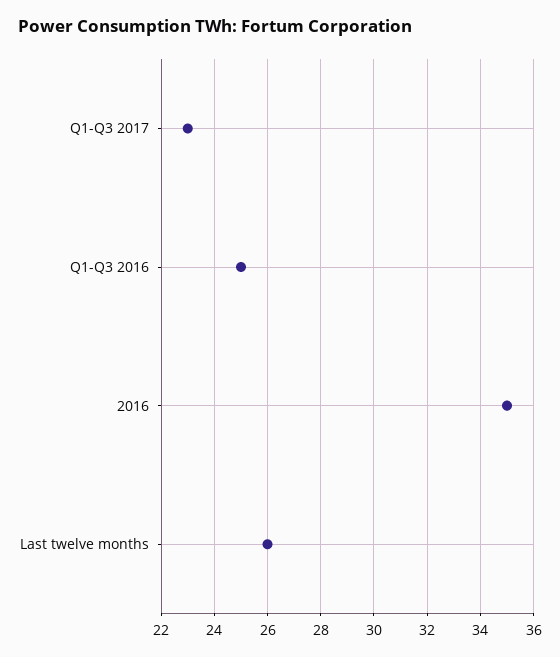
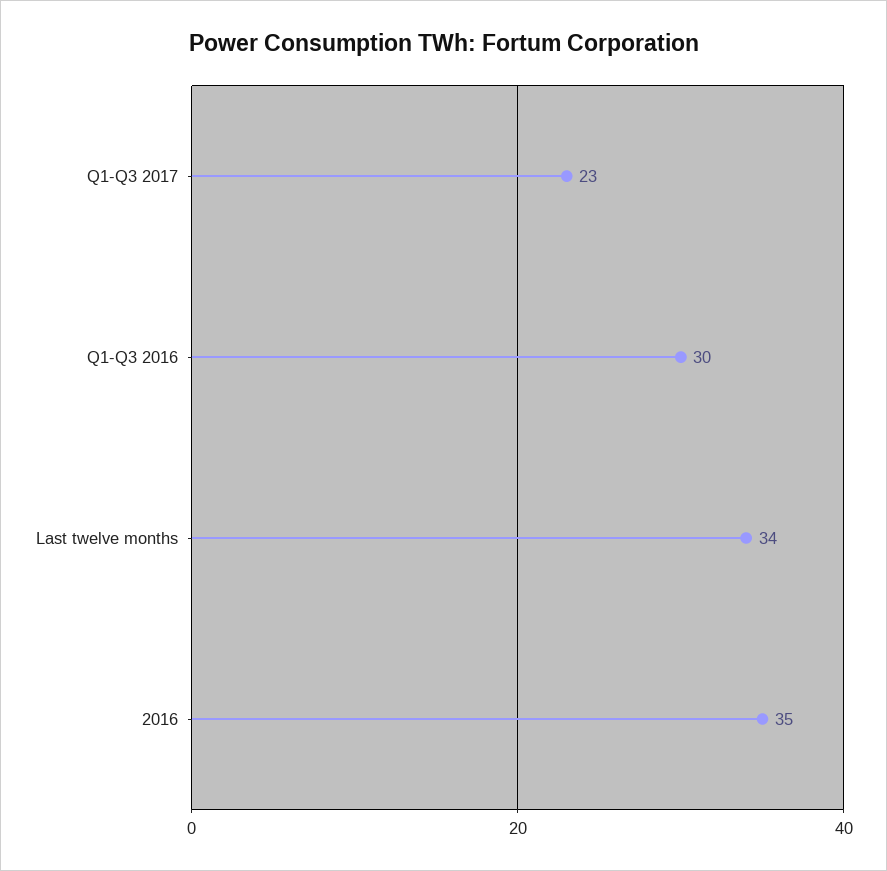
  {
    "Q1-Q3 2017": 23,
-   "Q1-Q3 2016": 25,
+   "Q1-Q3 2016": 30,
    "2016": 35,
-   "Last twelve months": 26
+   "Last twelve months": 34
  }

